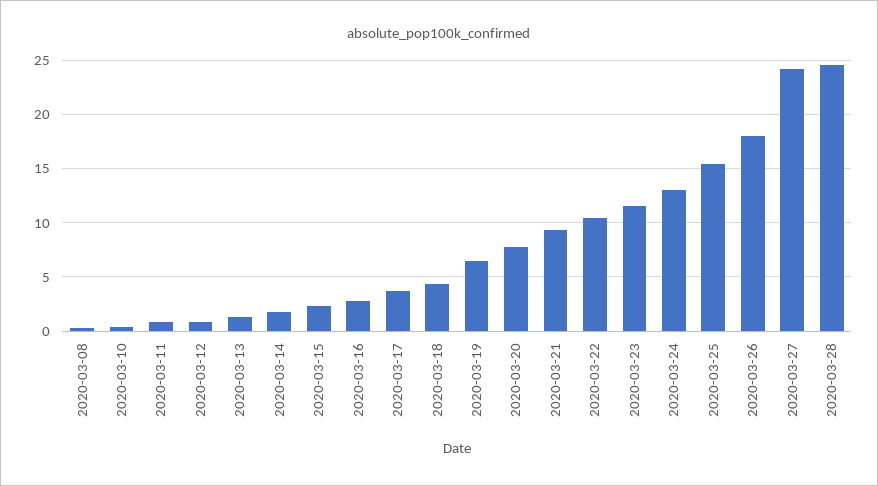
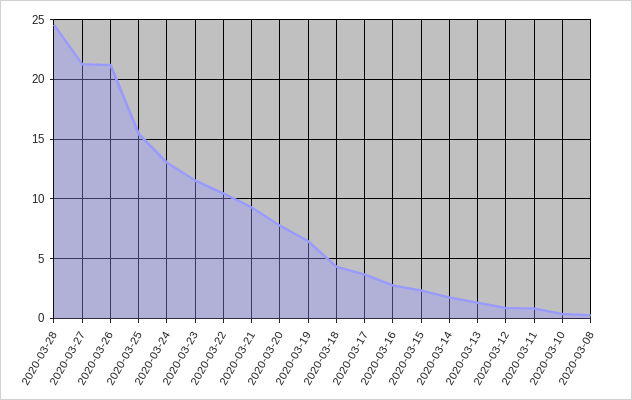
  {
    "2020-03-08": 0,
    "2020-03-10": 0,
    "2020-03-11": 1,
    "2020-03-12": 1,
    "2020-03-13": 1,
    "2020-03-14": 2,
    "2020-03-15": 2,
    "2020-03-16": 3,
    "2020-03-17": 4,
    "2020-03-18": 4,
    "2020-03-19": 6,
    "2020-03-20": 8,
    "2020-03-21": 9,
    "2020-03-22": 10,
    "2020-03-23": 12,
    "2020-03-24": 13,
    "2020-03-25": 15,
-   "2020-03-26": 18,
+   "2020-03-26": 21,
-   "2020-03-27": 24,
+   "2020-03-27": 21,
    "2020-03-28": 25
  }

